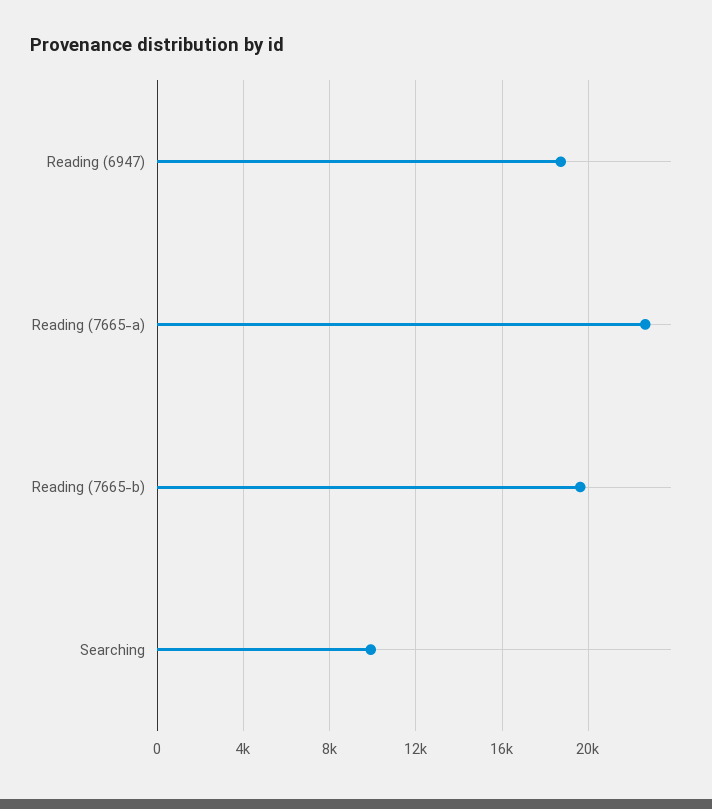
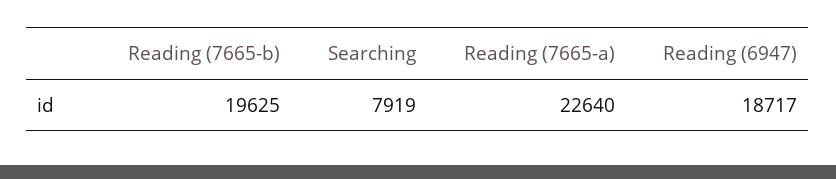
  {
    "Reading (6947)": 18717,
    "Reading (7665-a)": 22640,
    "Reading (7665-b)": 19625,
-   "Searching": 10000
+   "Searching": 7919
  }

